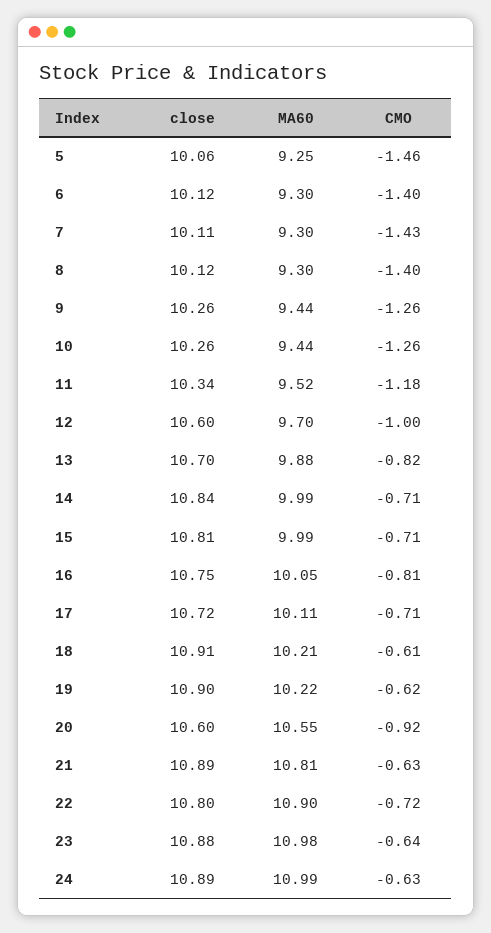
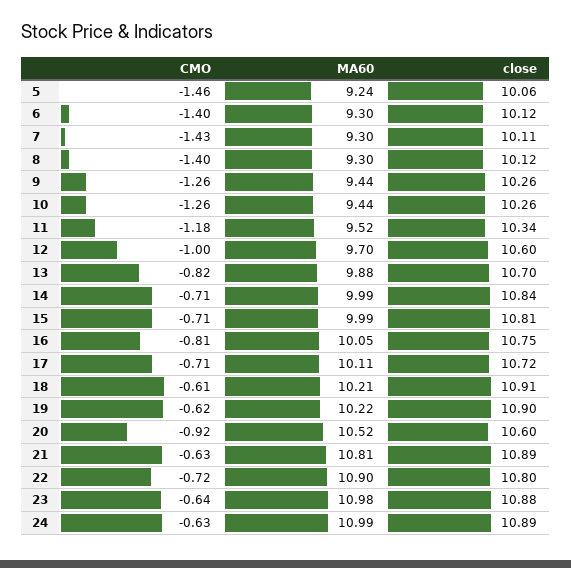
  {
    "close": {
      "5": 10.06,
      "6": 10.12,
      "7": 10.11,
      "8": 10.12,
      "9": 10.26,
      "10": 10.26,
      "11": 10.34,
      "12": 10.6,
      "13": 10.7,
      "14": 10.84,
      "15": 10.81,
      "16": 10.75,
      "17": 10.72,
      "18": 10.91,
      "19": 10.9,
      "20": 10.6,
      "21": 10.89,
      "22": 10.8,
      "23": 10.88,
      "24": 10.89
    },
    "MA60": {
-     "5": 9.25,
+     "5": 9.24,
      "6": 9.3,
      "7": 9.3,
      "8": 9.3,
      "9": 9.44,
      "10": 9.44,
      "11": 9.52,
      "12": 9.7,
      "13": 9.88,
      "14": 9.99,
      "15": 9.99,
      "16": 10.05,
      "17": 10.11,
      "18": 10.21,
      "19": 10.22,
-     "20": 10.55,
+     "20": 10.52,
      "21": 10.81,
      "22": 10.9,
      "23": 10.98,
      "24": 10.99
    },
    "CMO": {
      "5": -1.46,
      "6": -1.4,
      "7": -1.43,
      "8": -1.4,
      "9": -1.26,
      "10": -1.26,
      "11": -1.18,
      "12": -1,
      "13": -0.82,
      "14": -0.71,
      "15": -0.71,
      "16": -0.81,
      "17": -0.71,
      "18": -0.61,
      "19": -0.62,
      "20": -0.92,
      "21": -0.63,
      "22": -0.72,
      "23": -0.64,
      "24": -0.63
    }
  }

